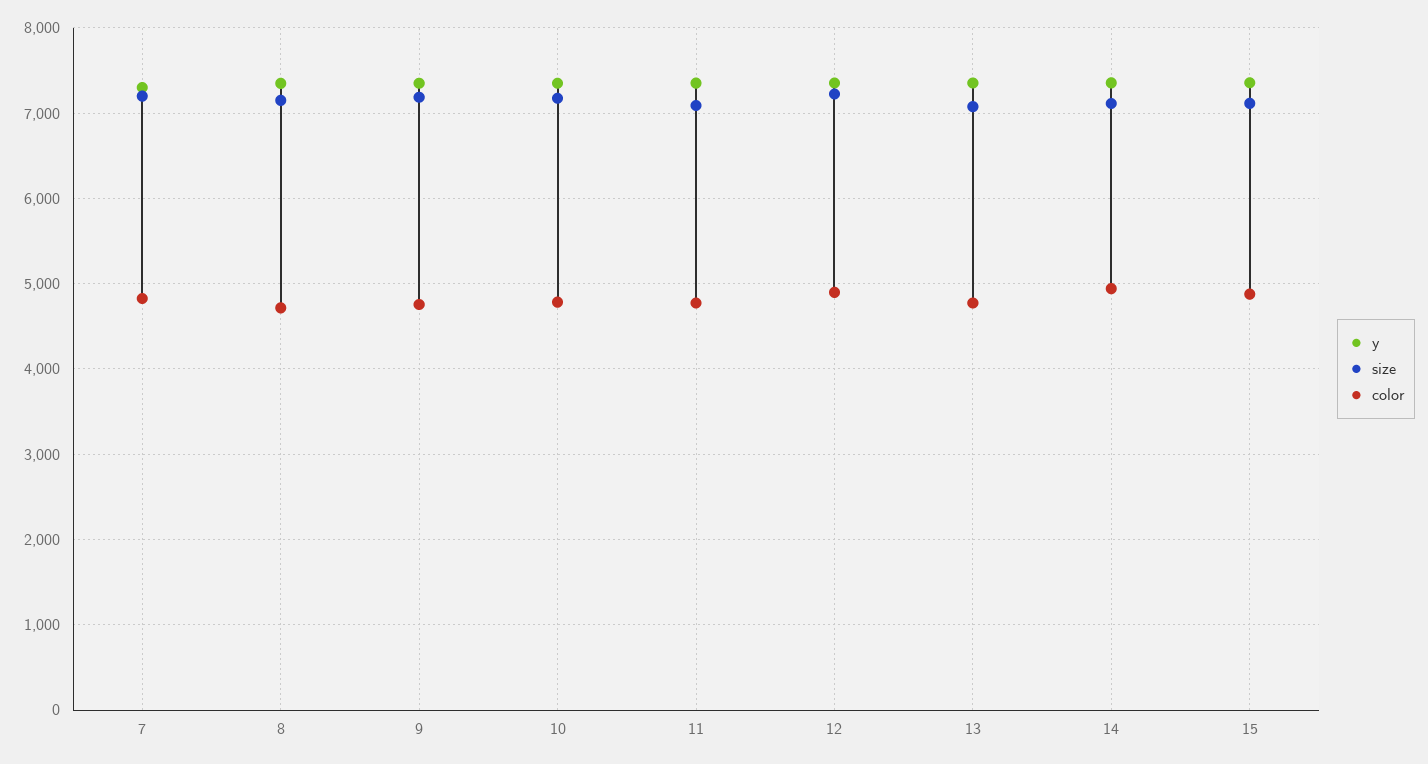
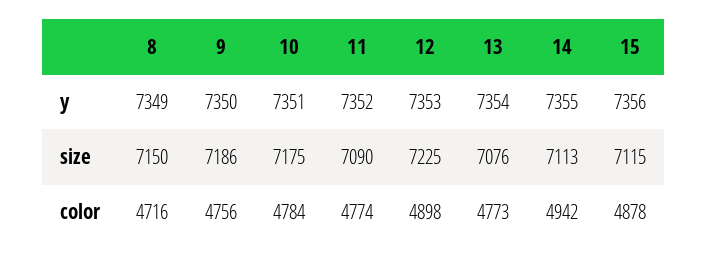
  {
    "y": {
-     "7": 7300,
      "8": 7349,
      "9": 7350,
      "10": 7351,
      "11": 7352,
      "12": 7353,
      "13": 7354,
      "14": 7355,
      "15": 7356
    },
    "size": {
-     "7": 7200,
      "8": 7150,
      "9": 7186,
      "10": 7175,
      "11": 7090,
      "12": 7225,
      "13": 7076,
      "14": 7113,
      "15": 7115
    },
    "color": {
-     "7": 4800,
      "8": 4716,
      "9": 4756,
      "10": 4784,
      "11": 4774,
      "12": 4898,
      "13": 4773,
      "14": 4942,
      "15": 4878
    }
  }

